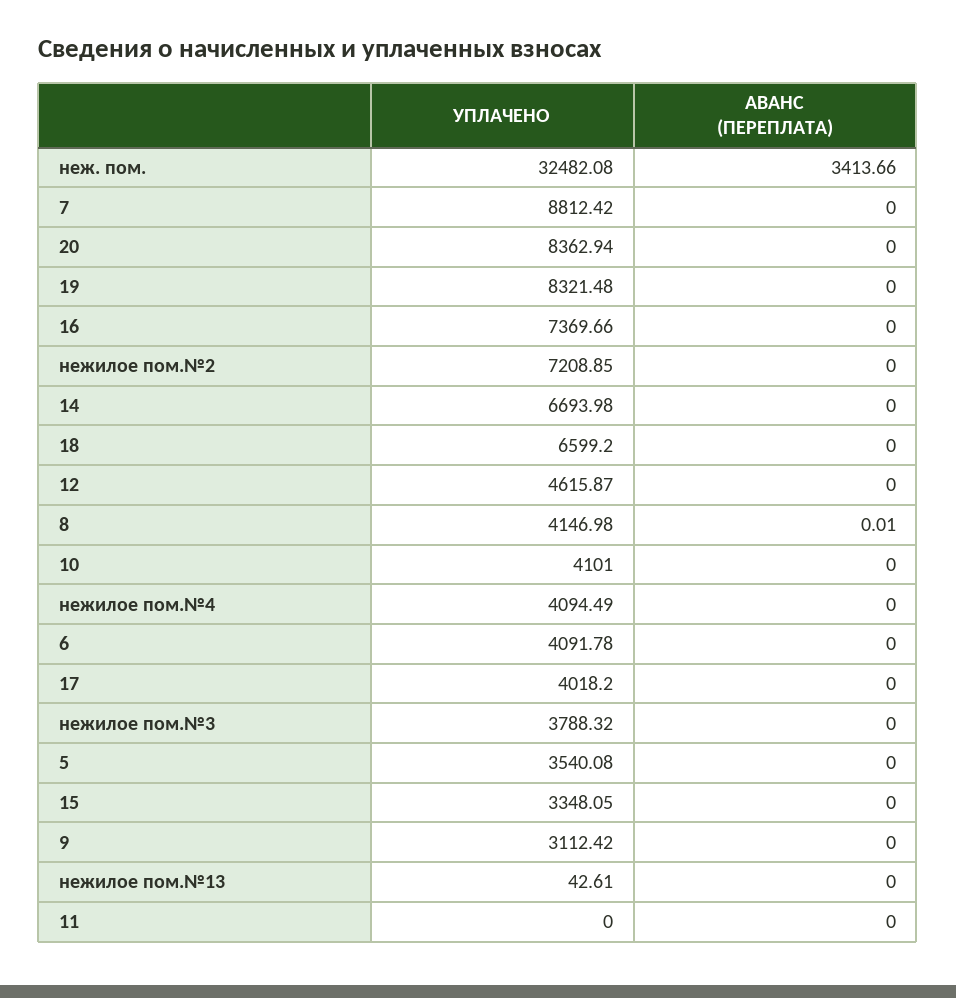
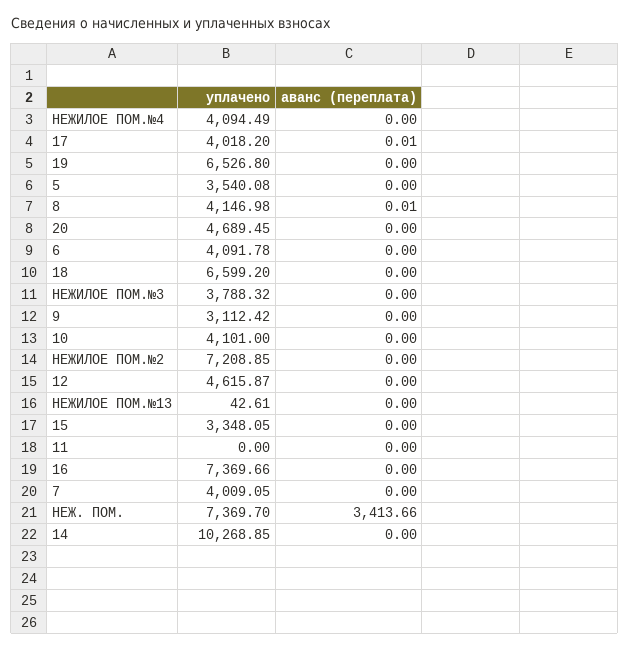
  {
    "УПЛАЧЕНО": {
-     "неж. пом.": 32482.08,
+     "неж. пом.": 7369.7,
-     "7": 8812.42,
+     "7": 4009.05,
-     "20": 8362.94,
+     "20": 4689.45,
-     "19": 8321.48,
+     "19": 6526.8,
      "16": 7369.66,
      "нежилое пом.№2": 7208.85,
-     "14": 6693.98,
+     "14": 10268.85,
      "18": 6599.2,
      "12": 4615.87,
      "8": 4146.98,
      "10": 4101,
      "нежилое пом.№4": 4094.49,
      "6": 4091.78,
      "17": 4018.2,
      "нежилое пом.№3": 3788.32,
      "5": 3540.08,
      "15": 3348.05,
      "9": 3112.42,
      "нежилое пом.№13": 42.61,
      "11": 0
    },
    "АВАНС (ПЕРЕПЛАТА)": {
      "неж. пом.": 3413.66,
      "7": 0,
      "20": 0,
      "19": 0,
      "16": 0,
      "нежилое пом.№2": 0,
      "14": 0,
      "18": 0,
      "12": 0,
      "8": 0.01,
      "10": 0,
      "нежилое пом.№4": 0,
      "6": 0,
-     "17": 0,
+     "17": 0.01,
      "нежилое пом.№3": 0,
      "5": 0,
      "15": 0,
      "9": 0,
      "нежилое пом.№13": 0,
      "11": 0
    }
  }

